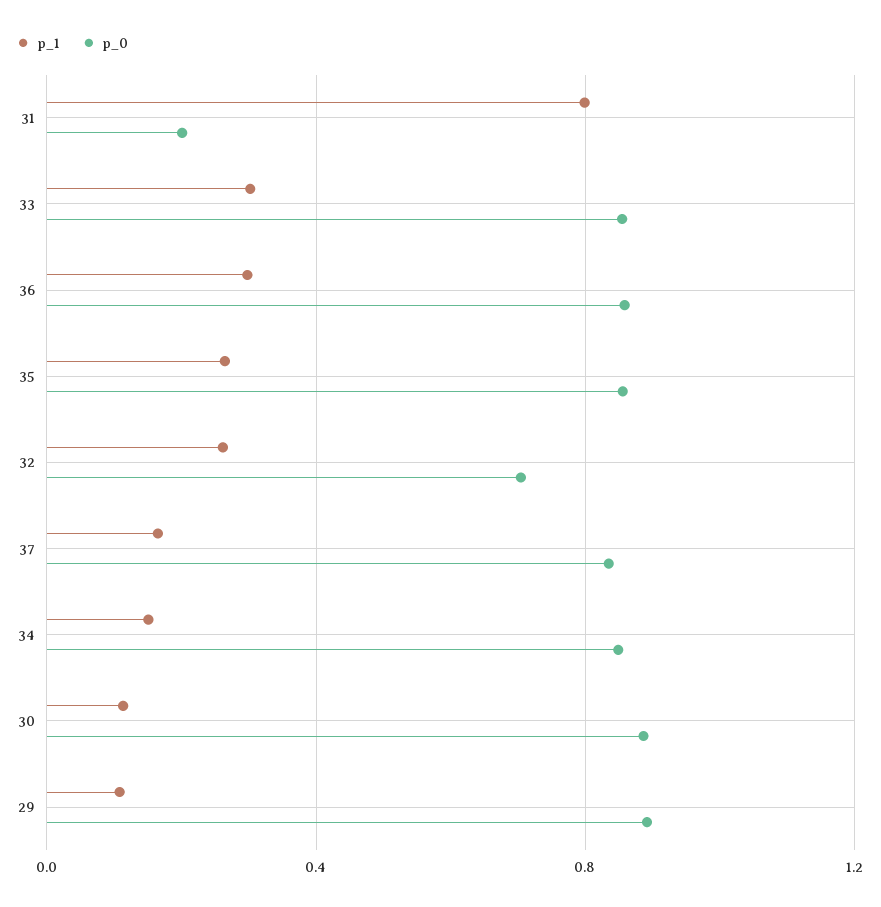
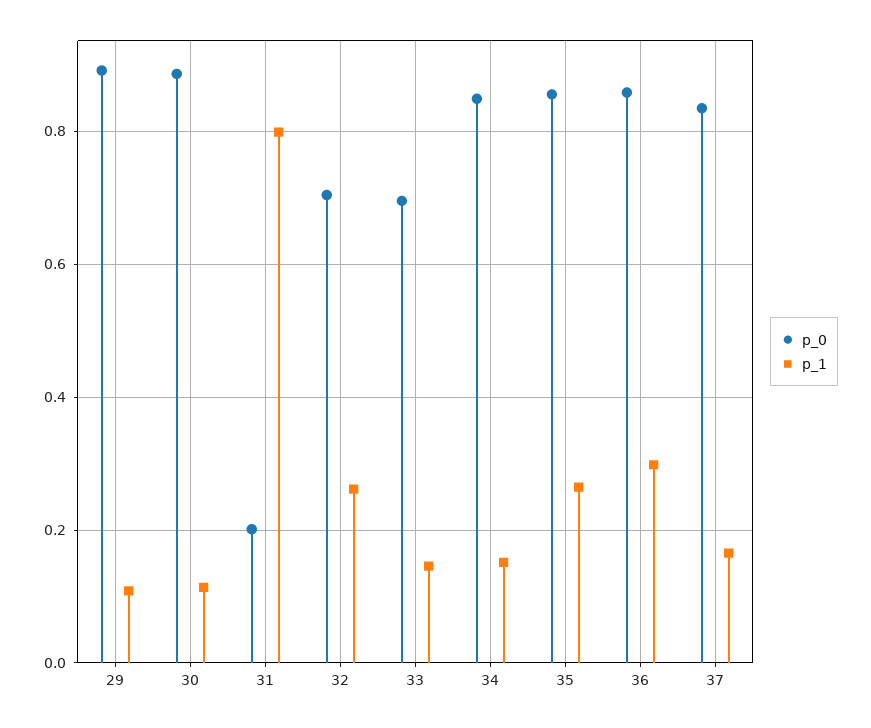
  {
    "p_1": {
      "31": 0.8,
-     "33": 0.3,
+     "33": 0.14,
      "36": 0.3,
      "35": 0.26,
      "32": 0.26,
      "37": 0.16,
      "34": 0.16,
      "30": 0.12,
      "29": 0.1
    },
    "p_0": {
      "31": 0.2,
-     "33": 0.85,
+     "33": 0.7,
      "36": 0.86,
      "35": 0.86,
      "32": 0.7,
      "37": 0.84,
      "34": 0.84,
      "30": 0.88,
      "29": 0.9
    }
  }

